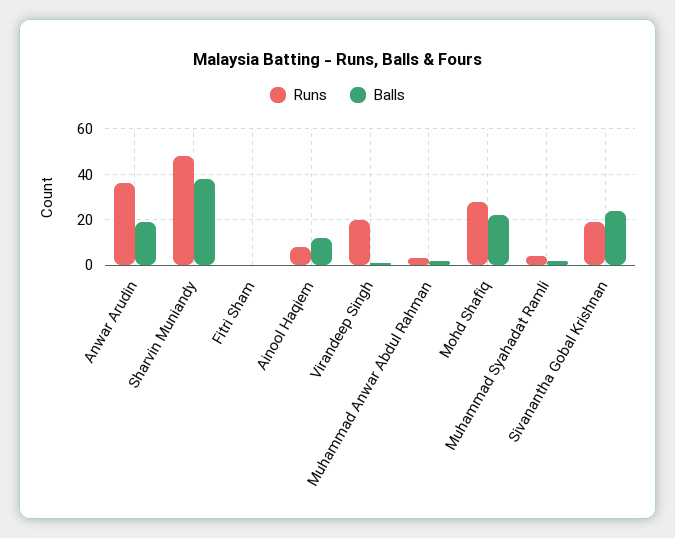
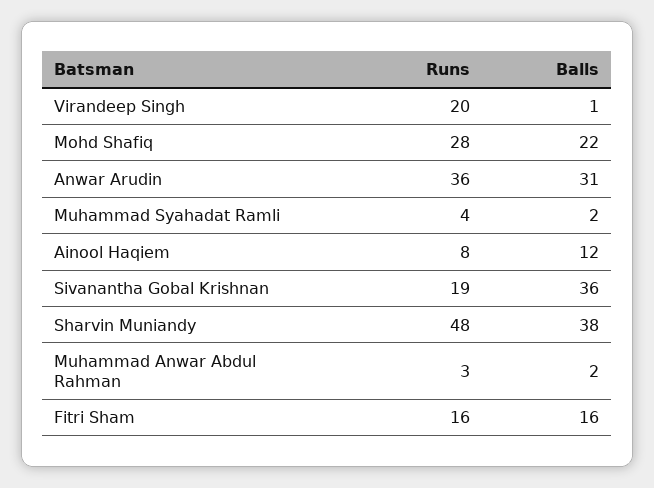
  {
    "Runs": {
      "Anwar Arudin": 36,
      "Sharvin Muniandy": 48,
-     "Fitri Sham": 0,
+     "Fitri Sham": 16,
      "Ainool Haqiem": 8,
      "Virandeep Singh": 20,
      "Muhammad Anwar Abdul Rahman": 3,
      "Mohd Shafiq": 28,
      "Muhammad Syahadat Ramli": 4,
      "Sivanantha Gobal Krishnan": 19
    },
    "Balls": {
-     "Anwar Arudin": 20,
+     "Anwar Arudin": 31,
      "Sharvin Muniandy": 38,
-     "Fitri Sham": 0,
+     "Fitri Sham": 16,
      "Ainool Haqiem": 12,
      "Virandeep Singh": 1,
      "Muhammad Anwar Abdul Rahman": 2,
      "Mohd Shafiq": 22,
      "Muhammad Syahadat Ramli": 2,
-     "Sivanantha Gobal Krishnan": 25
+     "Sivanantha Gobal Krishnan": 36
    }
  }

